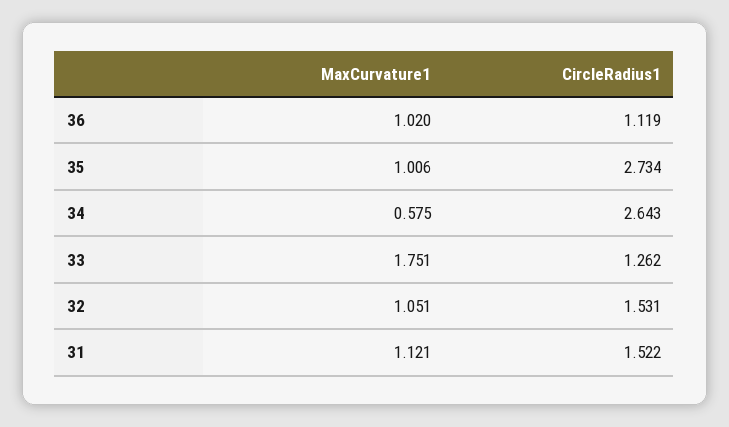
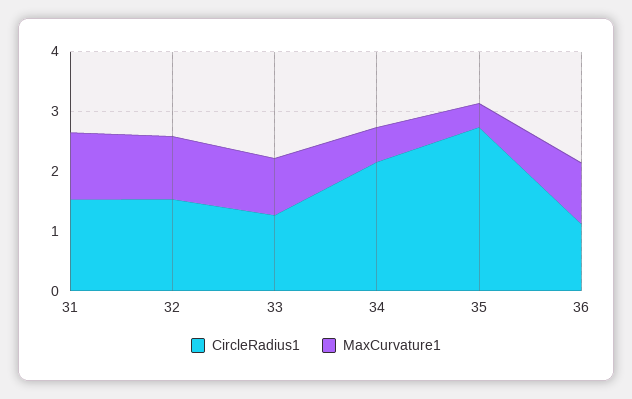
  {
    "MaxCurvature1": {
      "36": 1.02,
-     "35": 1.006,
+     "35": 0.4,
      "34": 0.575,
-     "33": 1.751,
+     "33": 1,
      "32": 1.051,
      "31": 1.121
    },
    "CircleRadius1": {
      "36": 1.119,
      "35": 2.734,
-     "34": 2.643,
+     "34": 2.2,
      "33": 1.262,
      "32": 1.531,
      "31": 1.522
    }
  }

